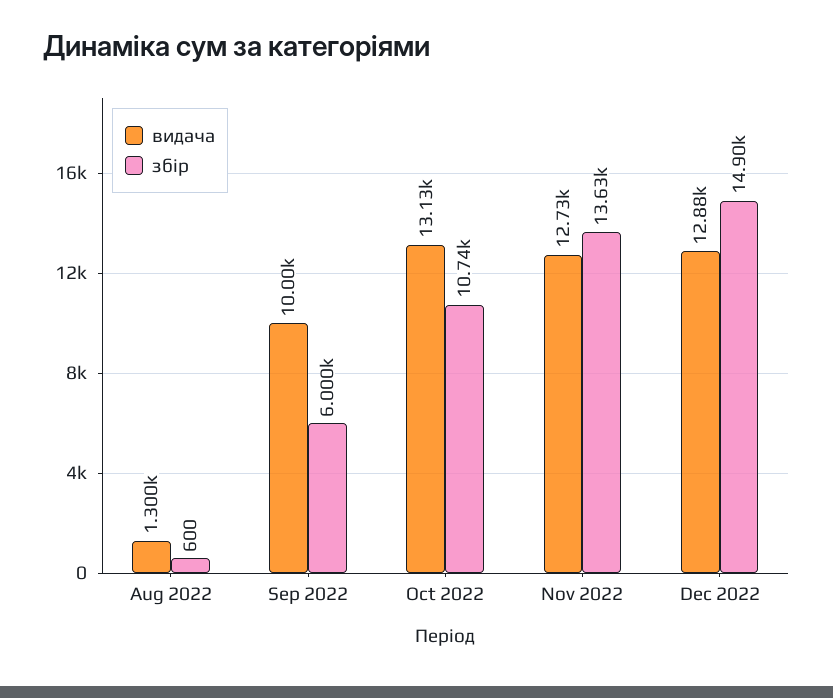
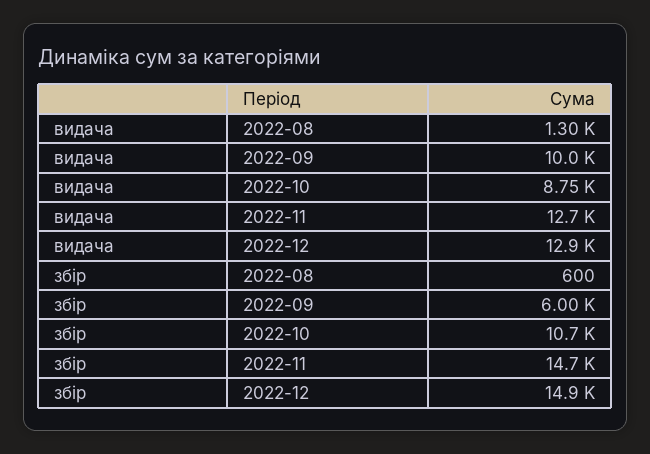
  {
    "видача": {
      "Aug 2022": 1300,
      "Sep 2022": 10000,
-     "Oct 2022": 13130,
+     "Oct 2022": 8750,
      "Nov 2022": 12730,
      "Dec 2022": 12880
    },
    "збір": {
      "Aug 2022": 600,
      "Sep 2022": 6000,
      "Oct 2022": 10740,
-     "Nov 2022": 13630,
+     "Nov 2022": 14700,
      "Dec 2022": 14900
    }
  }

